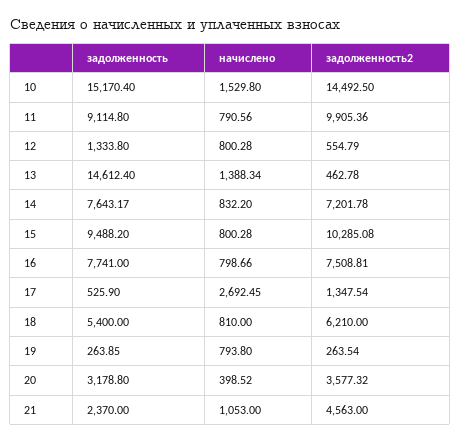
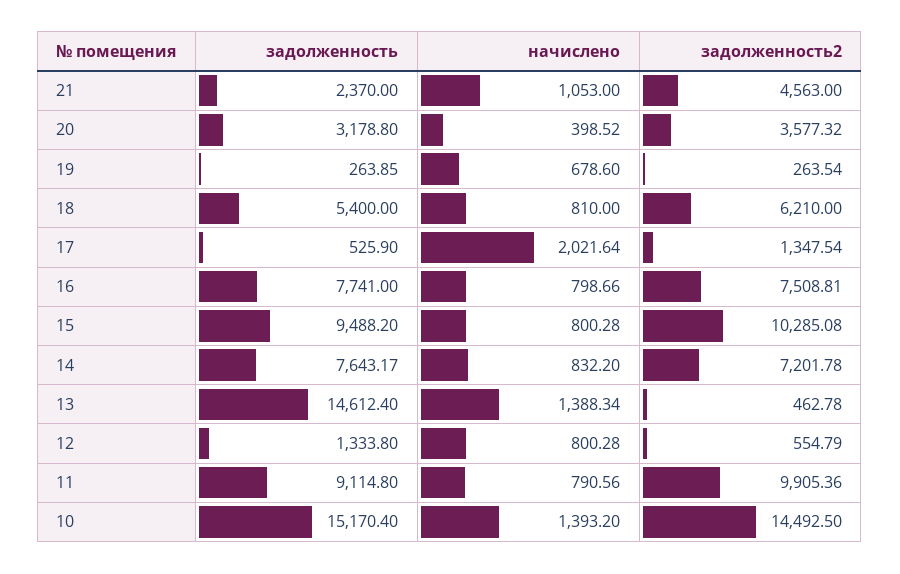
  {
    "задолженность": {
      "10": 15170.4,
      "11": 9114.8,
      "12": 1333.8,
      "13": 14612.4,
      "14": 7643.17,
      "15": 9488.2,
      "16": 7741,
      "17": 525.9,
      "18": 5400,
      "19": 263.85,
      "20": 3178.8,
      "21": 2370
    },
    "начислено": {
-     "10": 1529.8,
+     "10": 1393.2,
      "11": 790.56,
      "12": 800.28,
      "13": 1388.34,
      "14": 832.2,
      "15": 800.28,
      "16": 798.66,
-     "17": 2692.45,
+     "17": 2021.64,
      "18": 810,
-     "19": 793.8,
+     "19": 678.6,
      "20": 398.52,
      "21": 1053
    },
    "задолженность2": {
      "10": 14492.5,
      "11": 9905.36,
      "12": 554.79,
      "13": 462.78,
      "14": 7201.78,
      "15": 10285.08,
      "16": 7508.81,
      "17": 1347.54,
      "18": 6210,
      "19": 263.54,
      "20": 3577.32,
      "21": 4563
    }
  }

